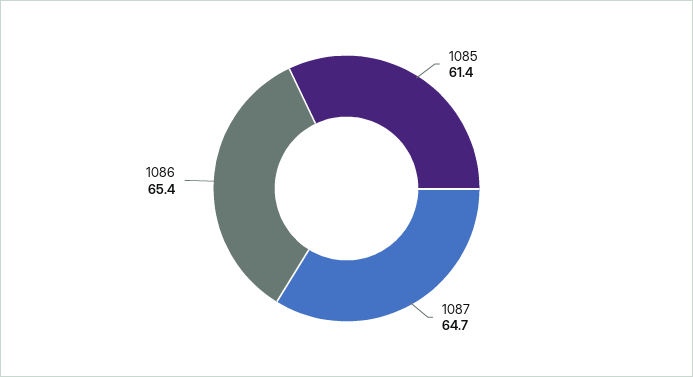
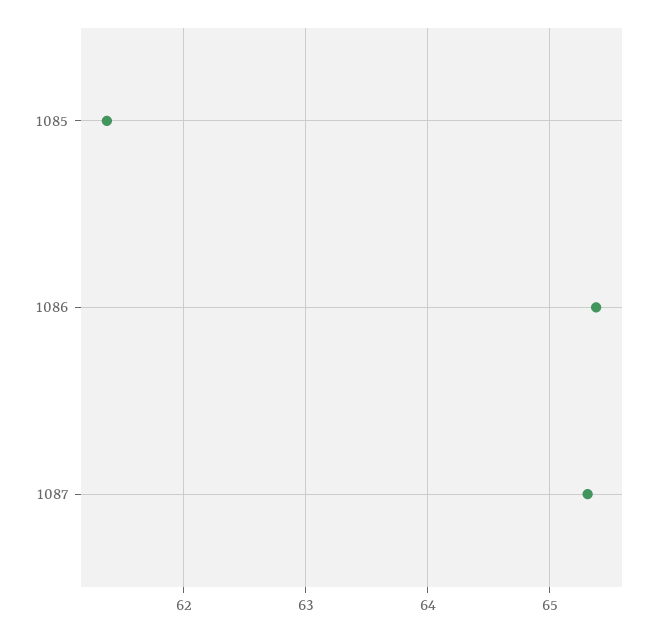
  {
    "1085": 61.4,
-   "1087": 64.7,
+   "1087": 65.3,
    "1086": 65.4
  }

